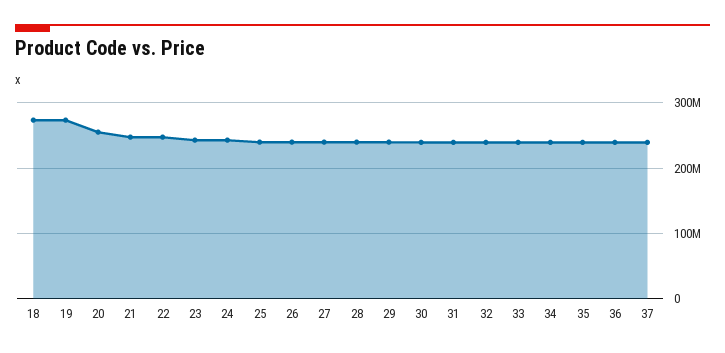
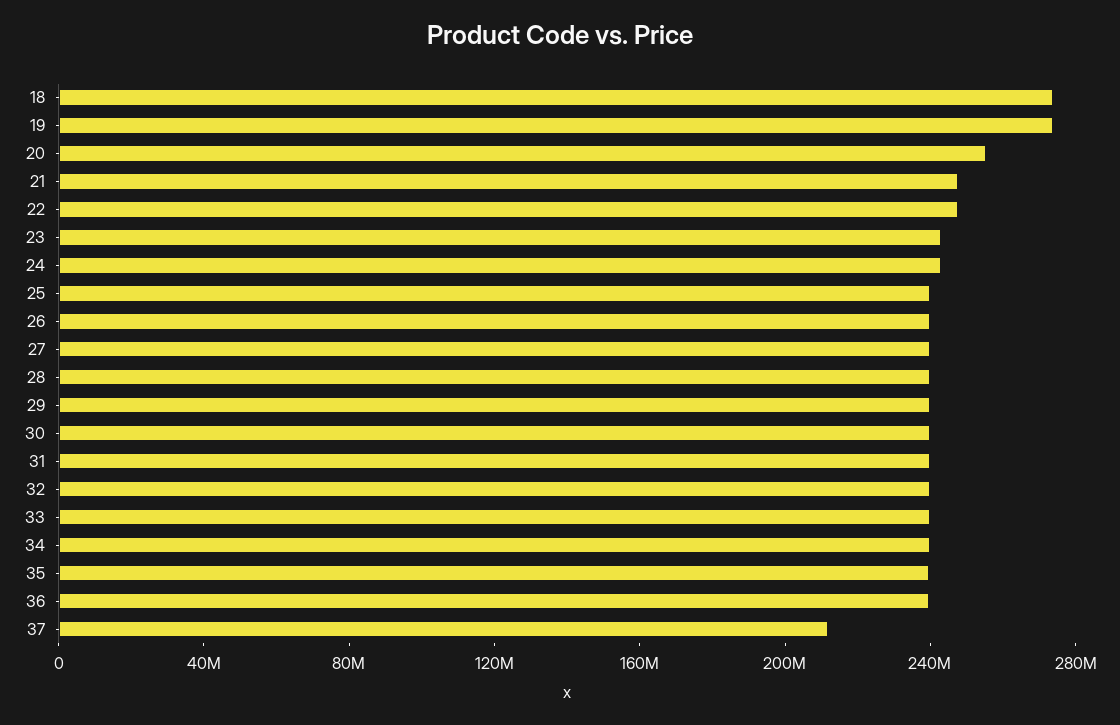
  {
    "18": 270000000,
    "19": 270000000,
    "20": 260000000,
    "21": 250000000,
    "22": 250000000,
    "23": 240000000,
    "24": 240000000,
    "25": 240000000,
    "26": 240000000,
    "27": 240000000,
    "28": 240000000,
    "29": 240000000,
    "30": 240000000,
    "31": 240000000,
    "32": 240000000,
    "33": 240000000,
    "34": 240000000,
    "35": 240000000,
    "36": 240000000,
-   "37": 240000000
+   "37": 210000000
  }

